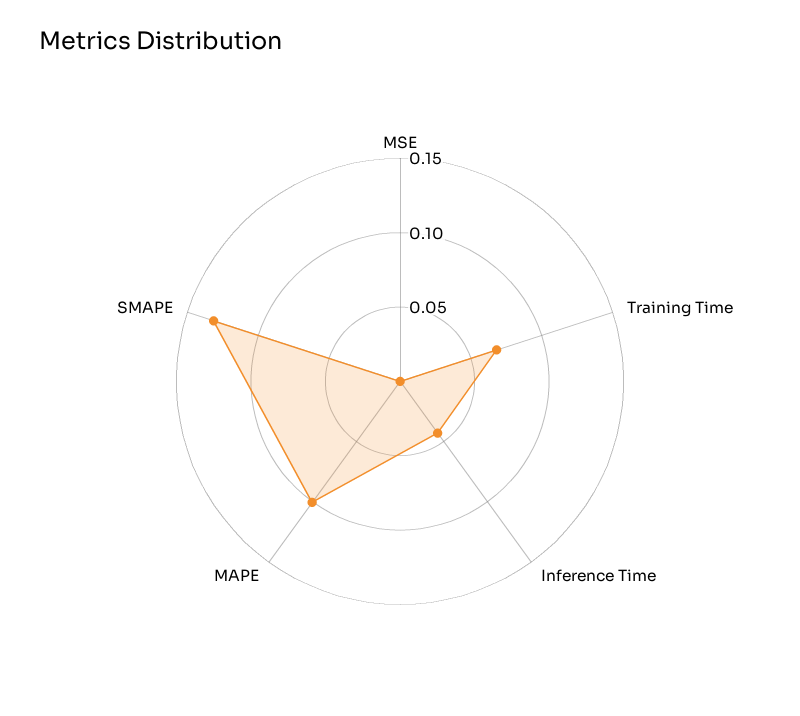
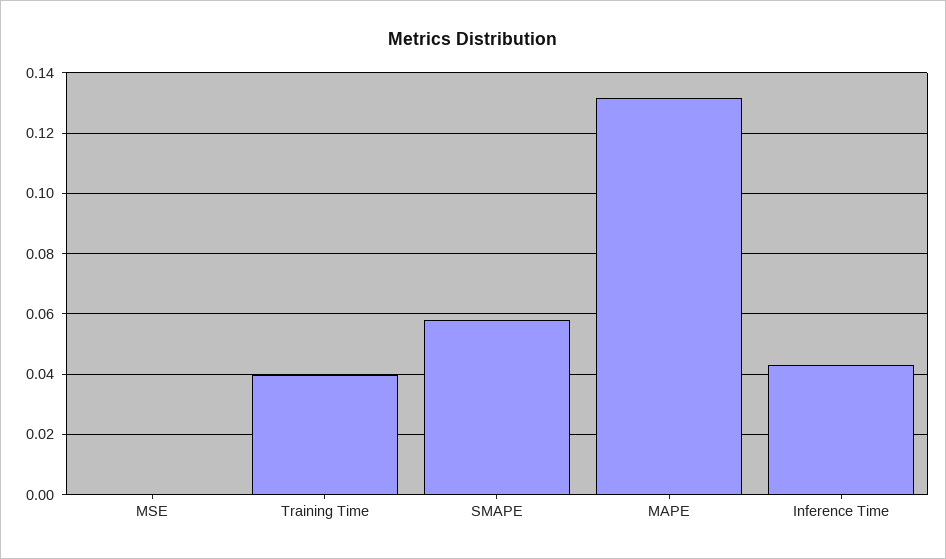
  {
    "MSE": 0,
-   "Training Time": 0.07,
+   "Training Time": 0.04,
    "Inference Time": 0.044,
-   "MAPE": 0.1,
+   "MAPE": 0.132,
-   "SMAPE": 0.13
+   "SMAPE": 0.058
  }

